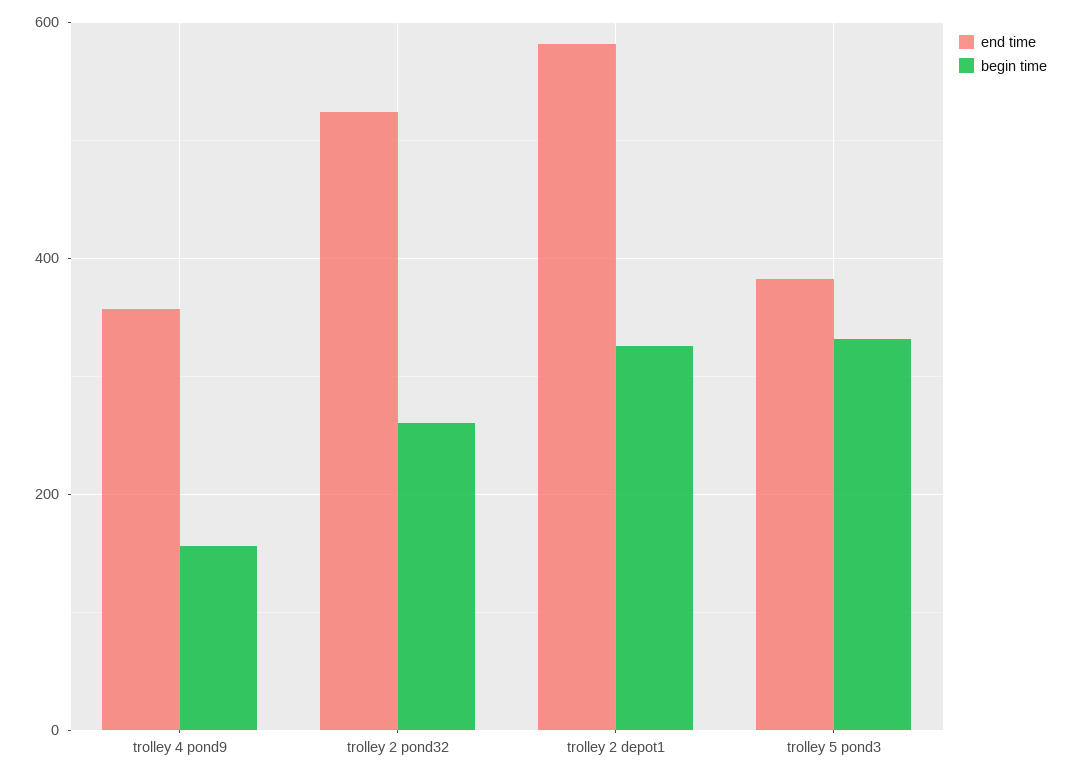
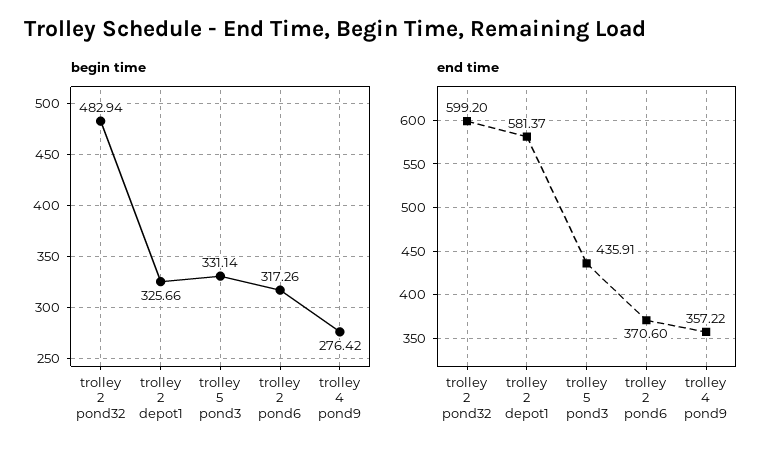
  {
    "end time": {
      "trolley 4 pond9": 357.22,
-     "trolley 2 pond32": 520,
+     "trolley 2 pond32": 599.2,
      "trolley 2 depot1": 581.37,
-     "trolley 5 pond3": 380
+     "trolley 5 pond3": 435.91,
+     "trolley 2 pond6": 370.6
    },
    "begin time": {
-     "trolley 4 pond9": 160,
+     "trolley 4 pond9": 276.42,
-     "trolley 2 pond32": 260,
+     "trolley 2 pond32": 482.94,
      "trolley 2 depot1": 325.66,
-     "trolley 5 pond3": 331.14
+     "trolley 5 pond3": 331.14,
+     "trolley 2 pond6": 317.26
    }
  }

